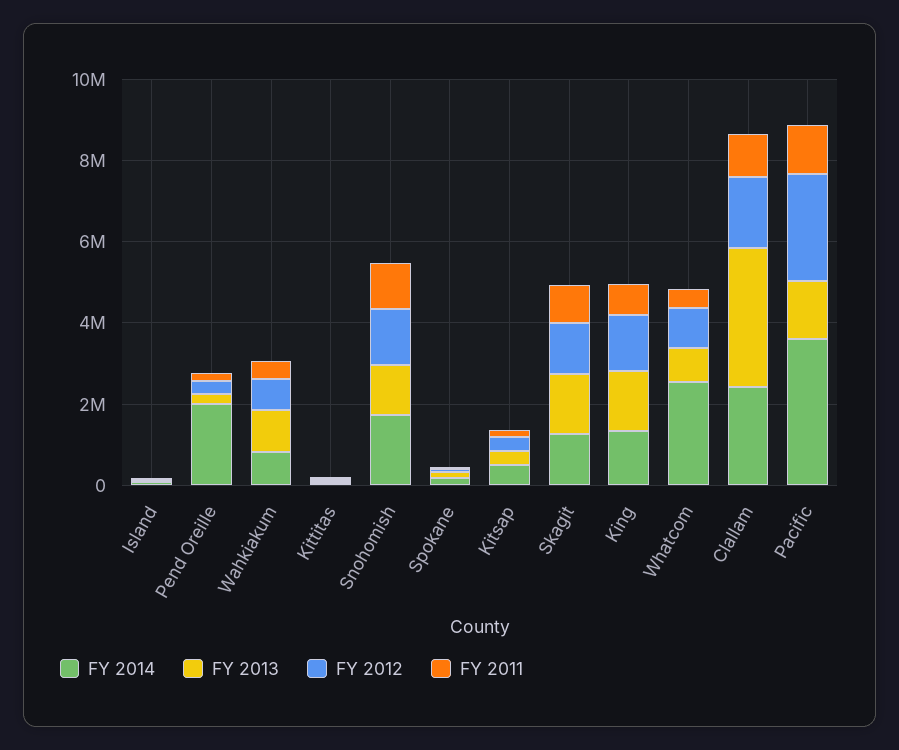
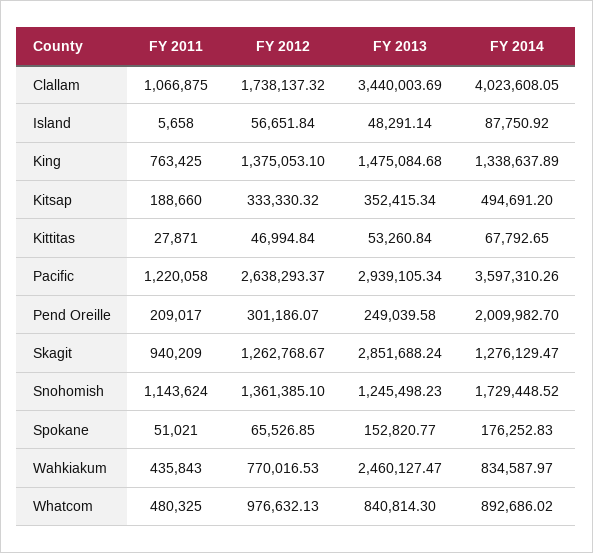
  {
    "FY 2014": {
      "Island": 87750.92,
      "Pend Oreille": 2009982.7,
      "Wahkiakum": 834587.97,
      "Kittitas": 67792.65,
      "Snohomish": 1729448.52,
      "Spokane": 176252.83,
      "Kitsap": 494691.2,
      "Skagit": 1276129.47,
      "King": 1338637.89,
-     "Whatcom": 2500000,
+     "Whatcom": 892686.02,
-     "Clallam": 2500000,
+     "Clallam": 4023608.05,
      "Pacific": 3597310.26
    },
    "FY 2013": {
      "Island": 48291.14,
      "Pend Oreille": 249039.58,
-     "Wahkiakum": 1000000,
+     "Wahkiakum": 2460127.47,
      "Kittitas": 53260.84,
      "Snohomish": 1245498.23,
      "Spokane": 152820.77,
      "Kitsap": 352415.34,
-     "Skagit": 1500000,
+     "Skagit": 2851688.24,
      "King": 1475084.68,
      "Whatcom": 840814.3,
      "Clallam": 3440003.69,
-     "Pacific": 1500000
+     "Pacific": 2939105.34
    },
    "FY 2012": {
      "Island": 56651.84,
      "Pend Oreille": 301186.07,
      "Wahkiakum": 770016.53,
      "Kittitas": 46994.84,
      "Snohomish": 1361385.1,
      "Spokane": 65526.85,
      "Kitsap": 333330.32,
      "Skagit": 1262768.67,
      "King": 1375053.1,
      "Whatcom": 976632.13,
      "Clallam": 1738137.32,
      "Pacific": 2638293.37
    },
    "FY 2011": {
      "Island": 5658,
      "Pend Oreille": 209017,
      "Wahkiakum": 435843,
      "Kittitas": 27871,
      "Snohomish": 1143624,
      "Spokane": 51021,
      "Kitsap": 188660,
      "Skagit": 940209,
      "King": 763425,
      "Whatcom": 480325,
      "Clallam": 1066875,
      "Pacific": 1220058
    }
  }

